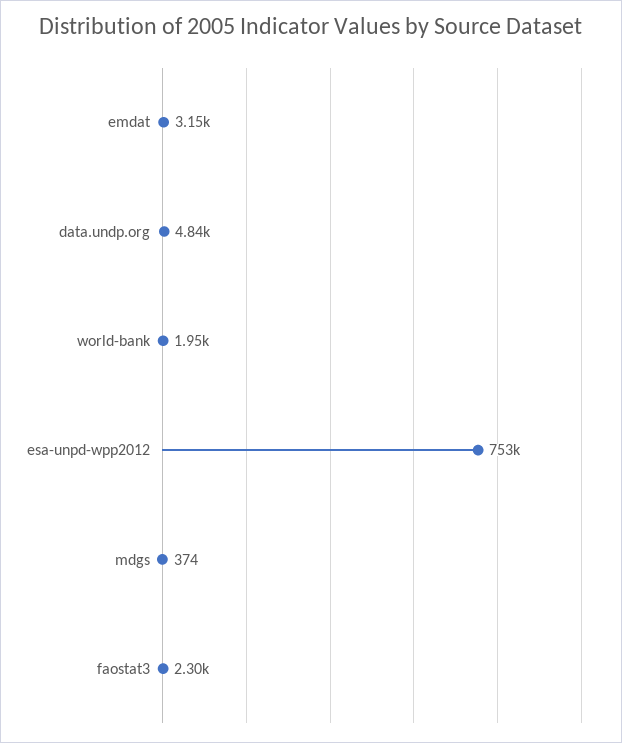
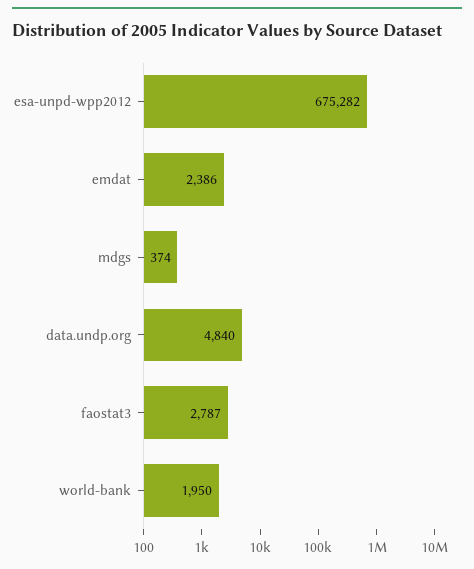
  {
-   "emdat": 3150,
+   "emdat": 2386,
    "data.undp.org": 4840,
    "world-bank": 1950,
-   "esa-unpd-wpp2012": 753000,
+   "esa-unpd-wpp2012": 675282,
    "mdgs": 374,
-   "faostat3": 2300
+   "faostat3": 2787
  }

